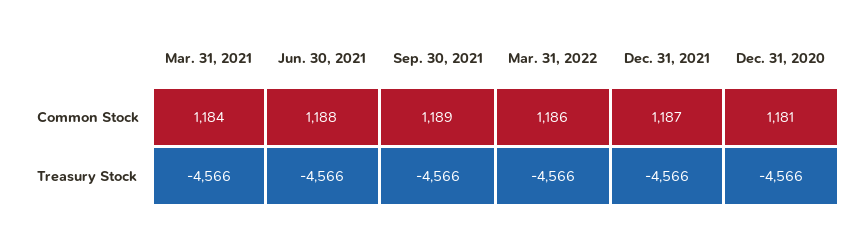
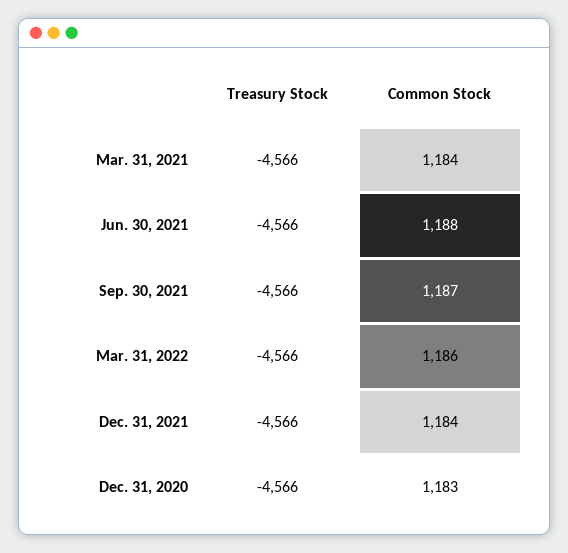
  {
    "Mar. 31, 2021": {
      "Common Stock": 1184,
      "Treasury Stock": -4566
    },
    "Jun. 30, 2021": {
      "Common Stock": 1188,
      "Treasury Stock": -4566
    },
    "Sep. 30, 2021": {
-     "Common Stock": 1189,
+     "Common Stock": 1187,
      "Treasury Stock": -4566
    },
    "Mar. 31, 2022": {
      "Common Stock": 1186,
      "Treasury Stock": -4566
    },
    "Dec. 31, 2021": {
-     "Common Stock": 1187,
+     "Common Stock": 1184,
      "Treasury Stock": -4566
    },
    "Dec. 31, 2020": {
-     "Common Stock": 1181,
+     "Common Stock": 1183,
      "Treasury Stock": -4566
    }
  }

